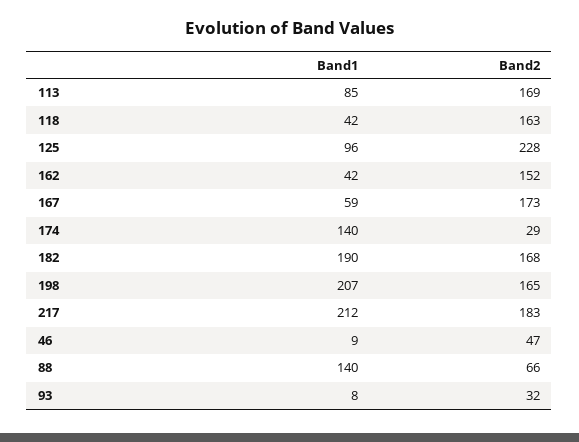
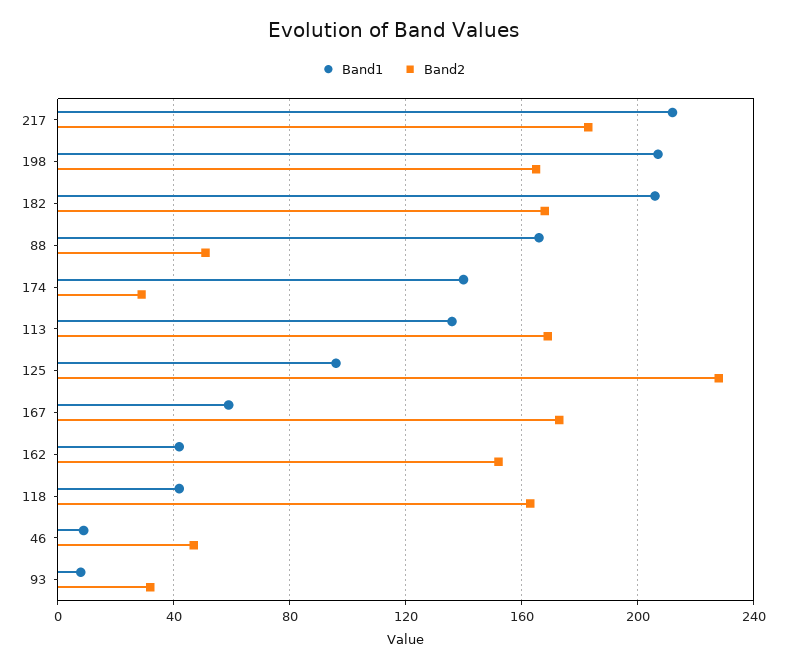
  {
    "Band1": {
-     "113": 85,
+     "113": 135,
      "118": 42,
      "125": 96,
      "162": 42,
      "167": 59,
      "174": 140,
-     "182": 190,
+     "182": 205,
      "198": 207,
      "217": 212,
      "46": 9,
-     "88": 140,
+     "88": 165,
      "93": 8
    },
    "Band2": {
      "113": 169,
      "118": 163,
      "125": 228,
      "162": 152,
      "167": 173,
      "174": 29,
      "182": 168,
      "198": 165,
      "217": 183,
      "46": 47,
-     "88": 66,
+     "88": 50,
      "93": 32
    }
  }

